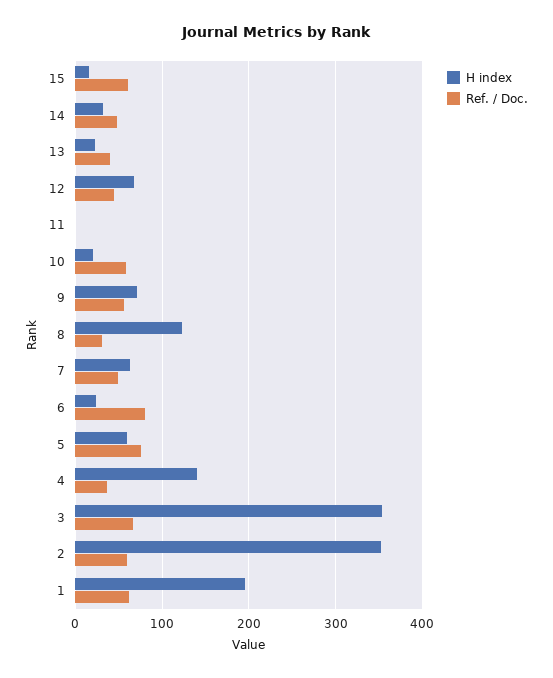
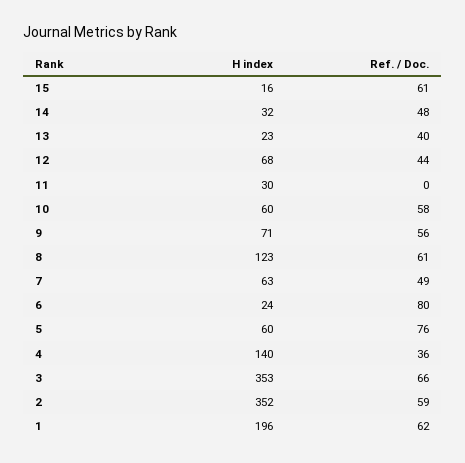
  {
    "H index": {
      "15": 16,
      "14": 32,
      "13": 23,
      "12": 68,
-     "11": 0,
+     "11": 30,
-     "10": 20,
+     "10": 60,
      "9": 71,
      "8": 123,
      "7": 63,
      "6": 24,
      "5": 60,
      "4": 140,
      "3": 353,
      "2": 352,
      "1": 196
    },
    "Ref. / Doc.": {
      "15": 61,
      "14": 48,
      "13": 40,
      "12": 44,
      "11": 0,
      "10": 58,
      "9": 56,
-     "8": 30,
+     "8": 61,
      "7": 49,
      "6": 80,
      "5": 76,
      "4": 36,
      "3": 66,
      "2": 59,
      "1": 62
    }
  }

